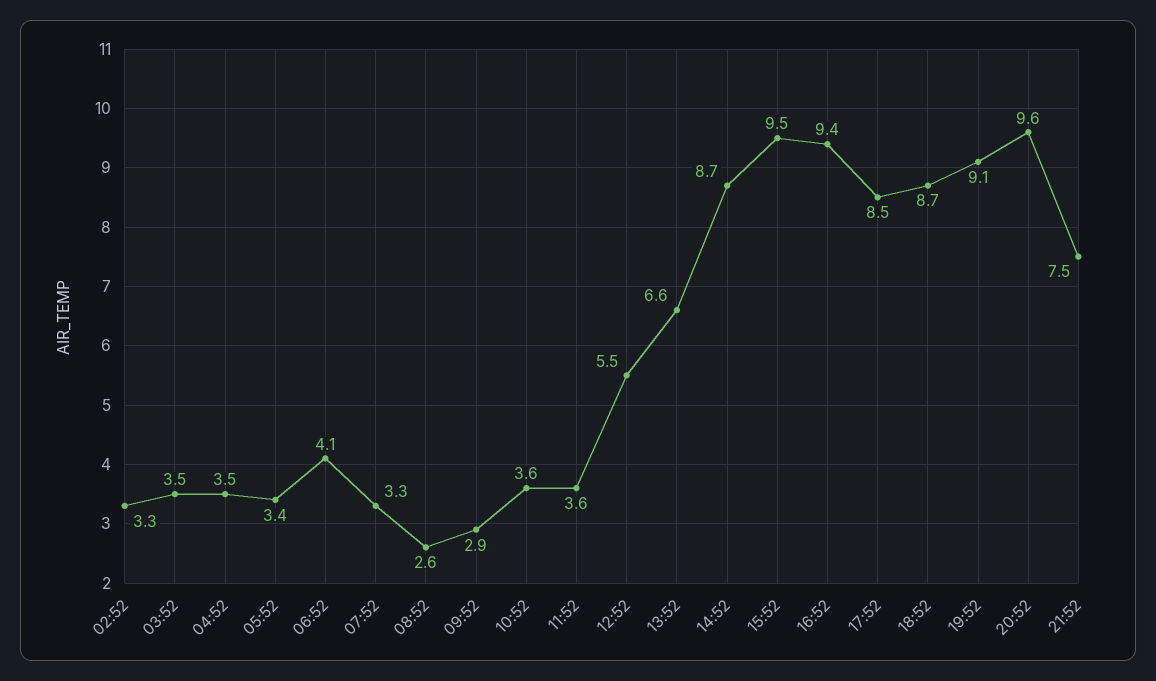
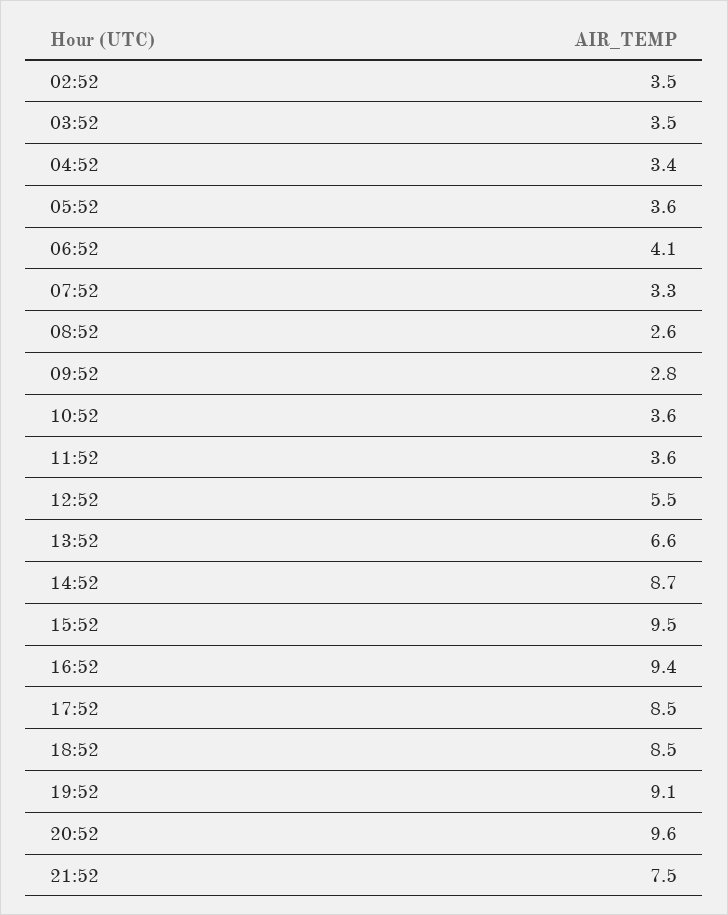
  {
-   "02:52": 3.3,
+   "02:52": 3.5,
    "03:52": 3.5,
-   "04:52": 3.5,
+   "04:52": 3.4,
-   "05:52": 3.4,
+   "05:52": 3.6,
    "06:52": 4.1,
    "07:52": 3.3,
    "08:52": 2.6,
-   "09:52": 2.9,
+   "09:52": 2.8,
    "10:52": 3.6,
    "11:52": 3.6,
    "12:52": 5.5,
    "13:52": 6.6,
    "14:52": 8.7,
    "15:52": 9.5,
    "16:52": 9.4,
    "17:52": 8.5,
-   "18:52": 8.7,
+   "18:52": 8.5,
    "19:52": 9.1,
    "20:52": 9.6,
    "21:52": 7.5
  }

